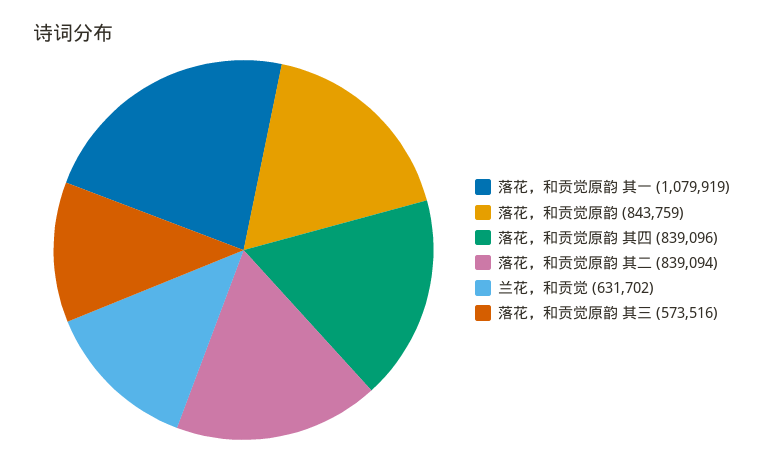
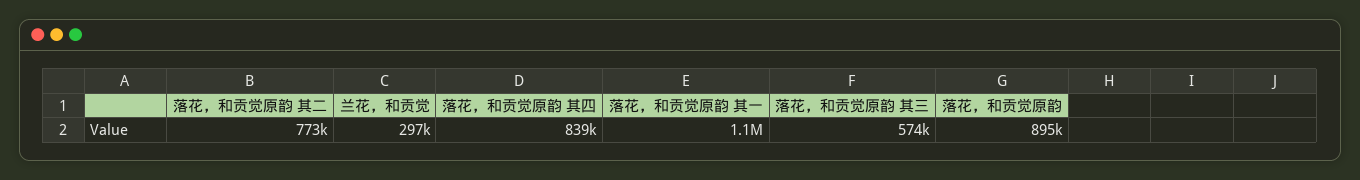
  {
    "落花，和贡觉原韵 其一": 1079919,
-   "落花，和贡觉原韵": 843759,
+   "落花，和贡觉原韵": 895000,
    "落花，和贡觉原韵 其四": 839096,
-   "落花，和贡觉原韵 其二": 839094,
+   "落花，和贡觉原韵 其二": 773000,
-   "兰花，和贡觉": 631702,
+   "兰花，和贡觉": 297000,
    "落花，和贡觉原韵 其三": 573516
  }

